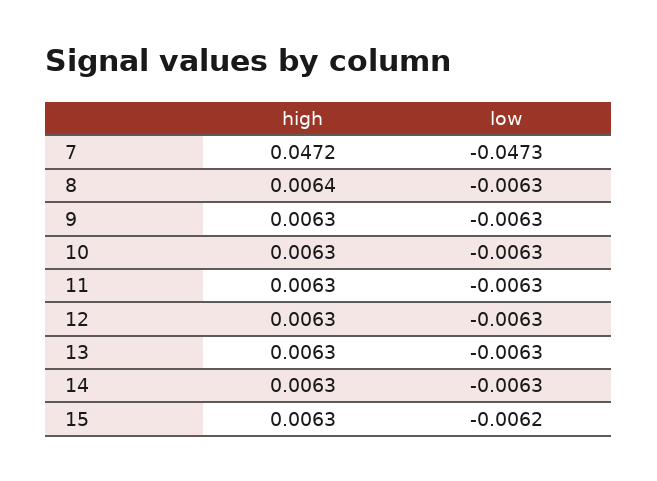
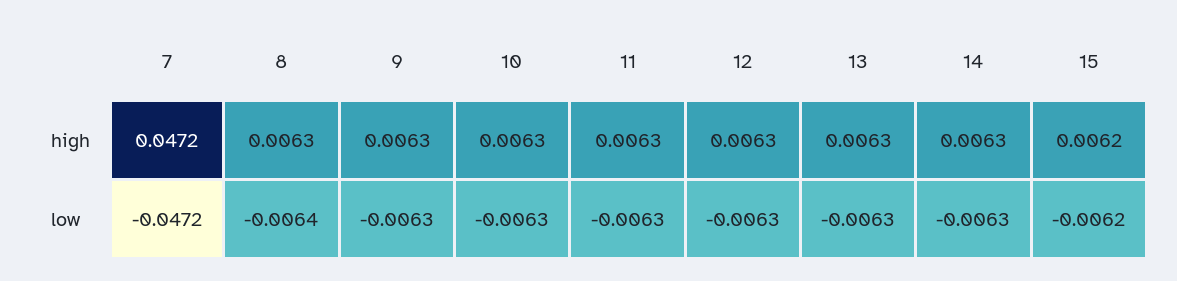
  {
    "high": {
      "7": 0.0472,
-     "8": 0.0064,
+     "8": 0.0063,
      "9": 0.0063,
      "10": 0.0063,
      "11": 0.0063,
      "12": 0.0063,
      "13": 0.0063,
      "14": 0.0063,
-     "15": 0.0063
+     "15": 0.0062
    },
    "low": {
-     "7": -0.0473,
+     "7": -0.0472,
-     "8": -0.0063,
+     "8": -0.0064,
      "9": -0.0063,
      "10": -0.0063,
      "11": -0.0063,
      "12": -0.0063,
      "13": -0.0063,
      "14": -0.0063,
      "15": -0.0062
    }
  }

